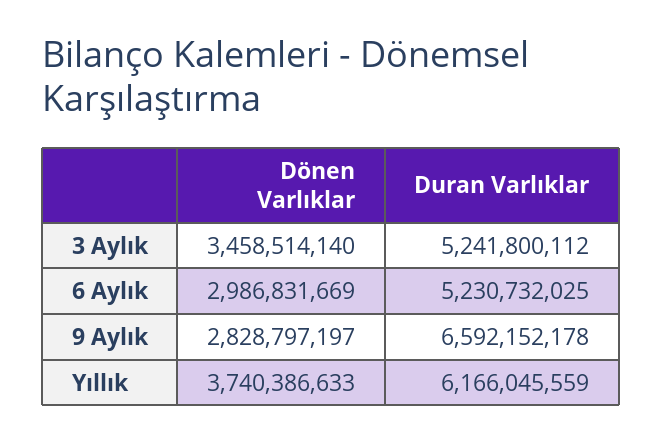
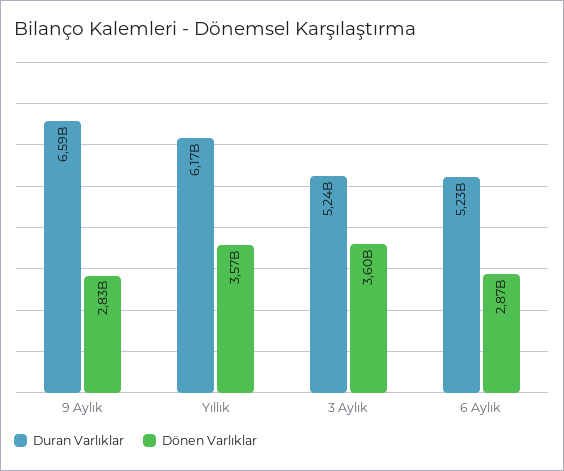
  {
    "Dönen Varlıklar": {
-     "3 Aylık": 3458514140,
+     "3 Aylık": 3600000000,
-     "6 Aylık": 2986831669,
+     "6 Aylık": 2870000000,
      "9 Aylık": 2828797197,
-     "Yıllık": 3740386633
+     "Yıllık": 3570000000
    },
    "Duran Varlıklar": {
      "3 Aylık": 5241800112,
      "6 Aylık": 5230732025,
      "9 Aylık": 6592152178,
      "Yıllık": 6166045559
    }
  }

